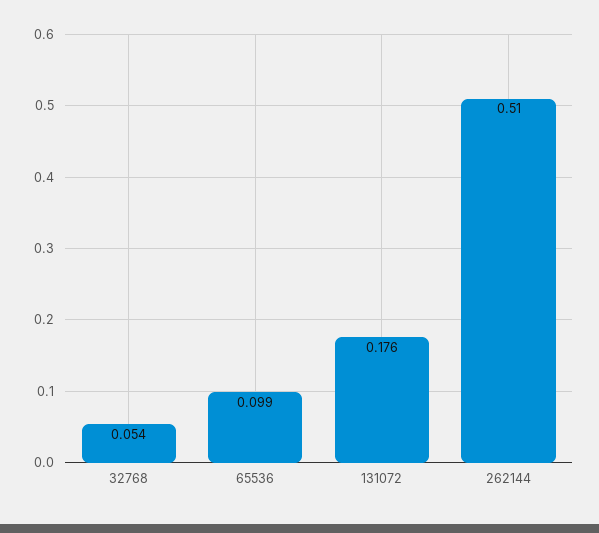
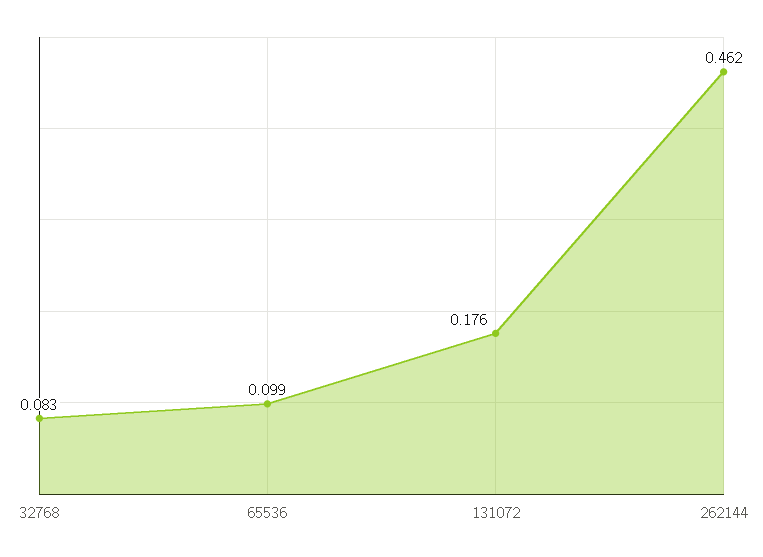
  {
-   "32768": 0.054,
+   "32768": 0.083,
    "65536": 0.099,
    "131072": 0.176,
-   "262144": 0.51
+   "262144": 0.462
  }

